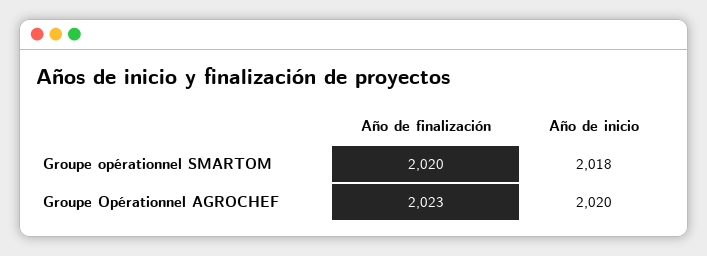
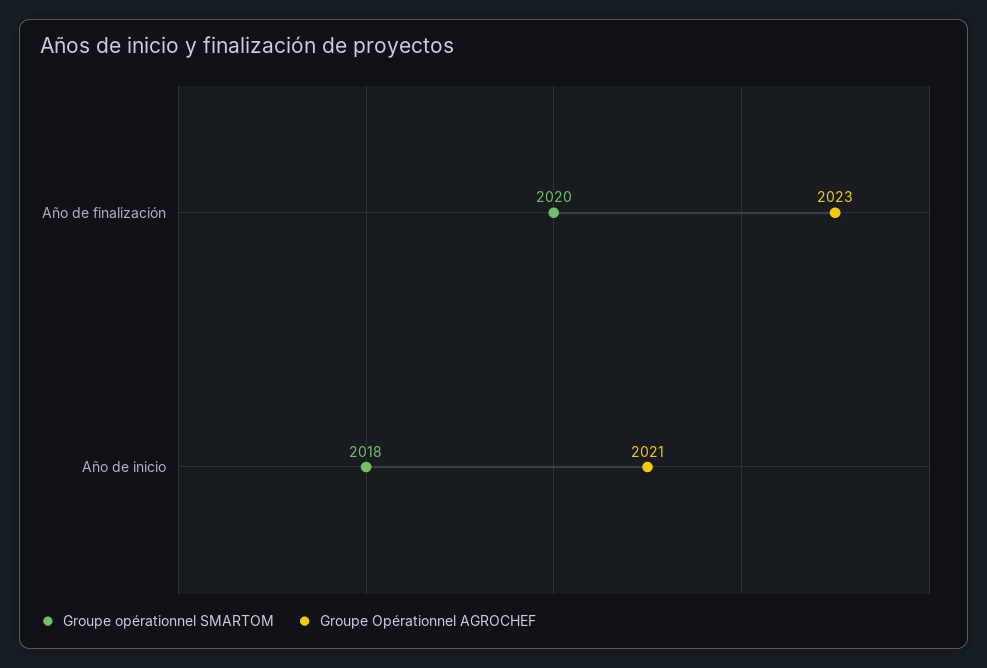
  {
    "Groupe opérationnel SMARTOM": {
      "Año de finalización": 2020,
      "Año de inicio": 2018
    },
    "Groupe Opérationnel AGROCHEF": {
      "Año de finalización": 2023,
-     "Año de inicio": 2020
+     "Año de inicio": 2021
    }
  }

